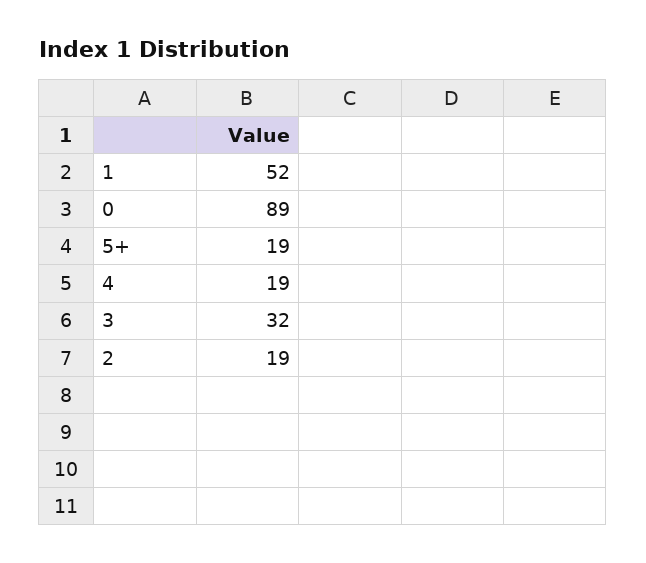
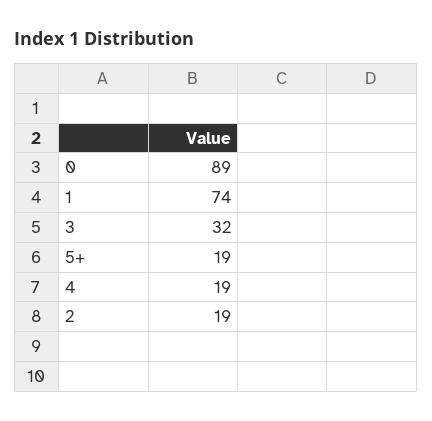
  {
-   "1": 52,
+   "1": 74,
    "0": 89,
    "5+": 19,
    "4": 19,
    "3": 32,
    "2": 19
  }

